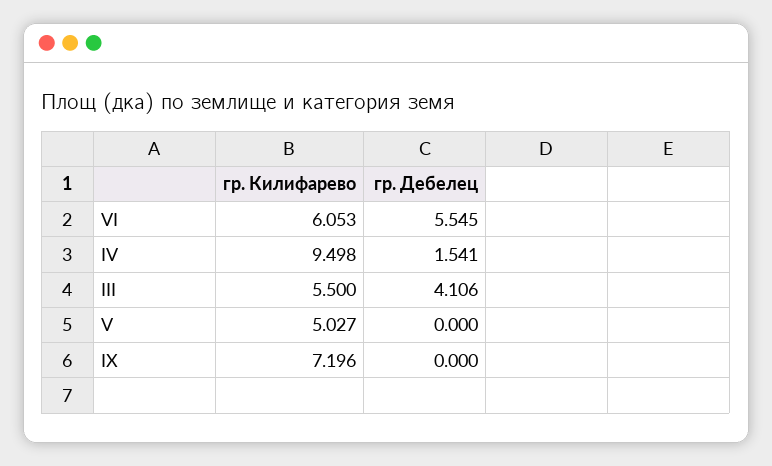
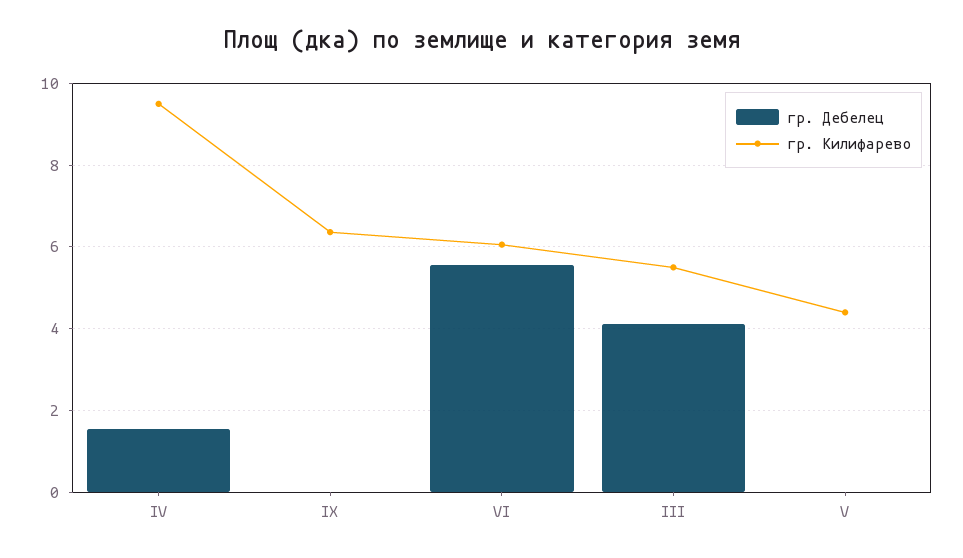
  {
    "гр. Килифарево": {
      "VI": 6.053,
      "IV": 9.498,
      "III": 5.5,
-     "V": 5.027,
+     "V": 4.4,
-     "IX": 7.196
+     "IX": 6.4
    },
    "гр. Дебелец": {
      "VI": 5.545,
      "IV": 1.541,
      "III": 4.106,
      "V": 0,
      "IX": 0
    }
  }

